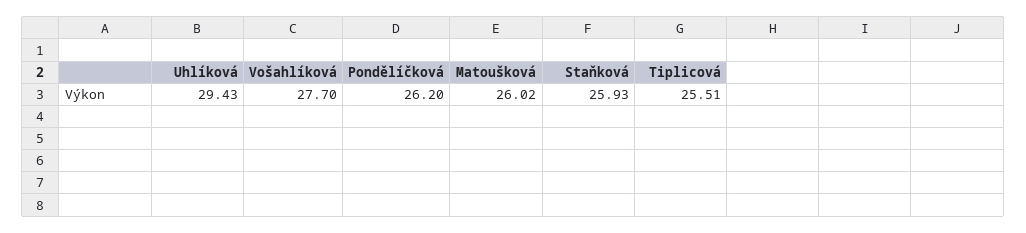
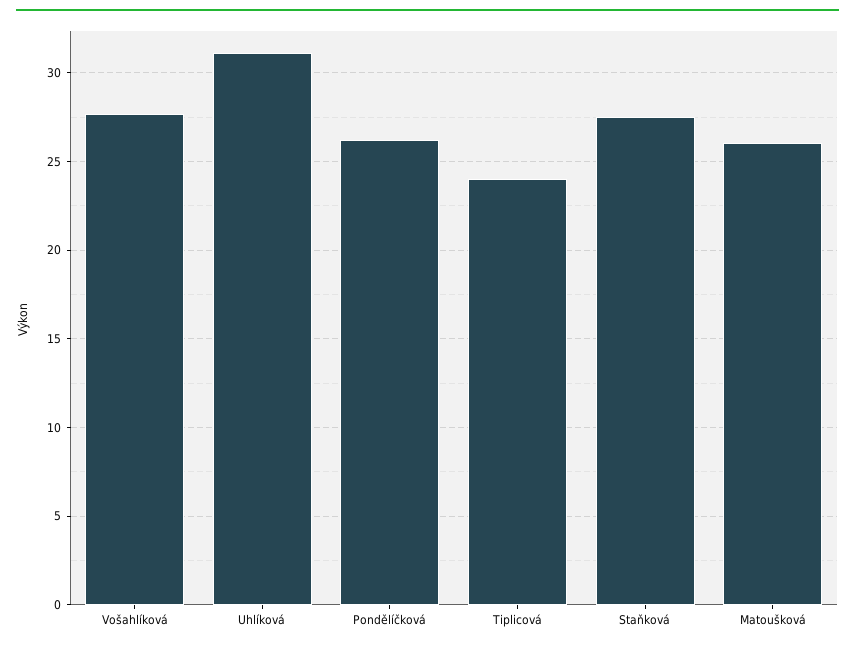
  {
-   "Uhlíková": 29.43,
+   "Uhlíková": 31,
    "Vošahlíková": 27.7,
    "Pondělíčková": 26.2,
    "Matoušková": 26.02,
-   "Staňková": 25.93,
+   "Staňková": 27.5,
-   "Tiplicová": 25.51
+   "Tiplicová": 24
  }

